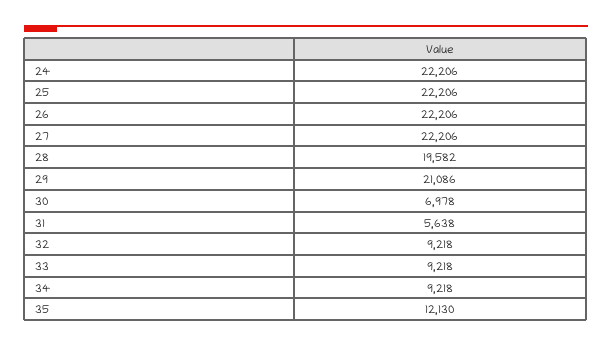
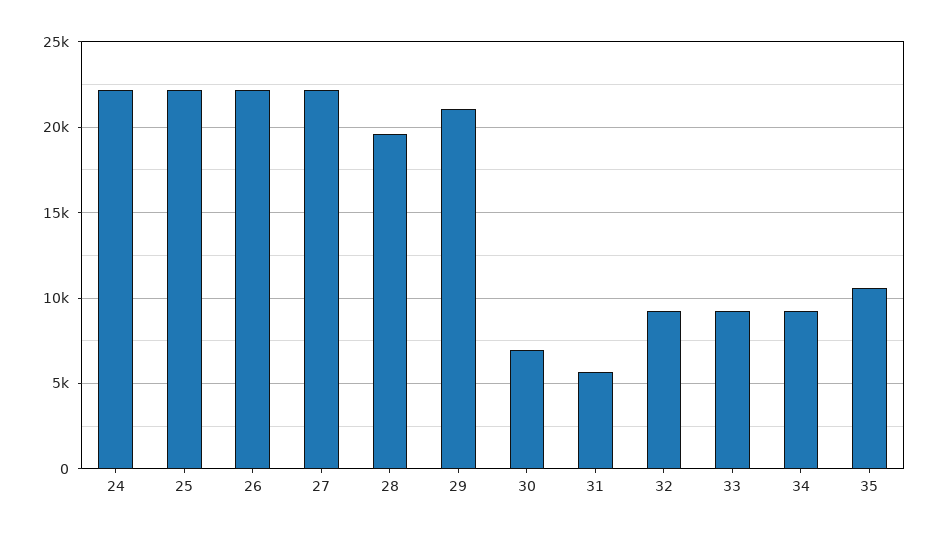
  {
    "24": 22206,
    "25": 22206,
    "26": 22206,
    "27": 22206,
    "28": 19582,
    "29": 21086,
    "30": 6978,
    "31": 5638,
    "32": 9218,
    "33": 9218,
    "34": 9218,
-   "35": 12130
+   "35": 10500
  }

